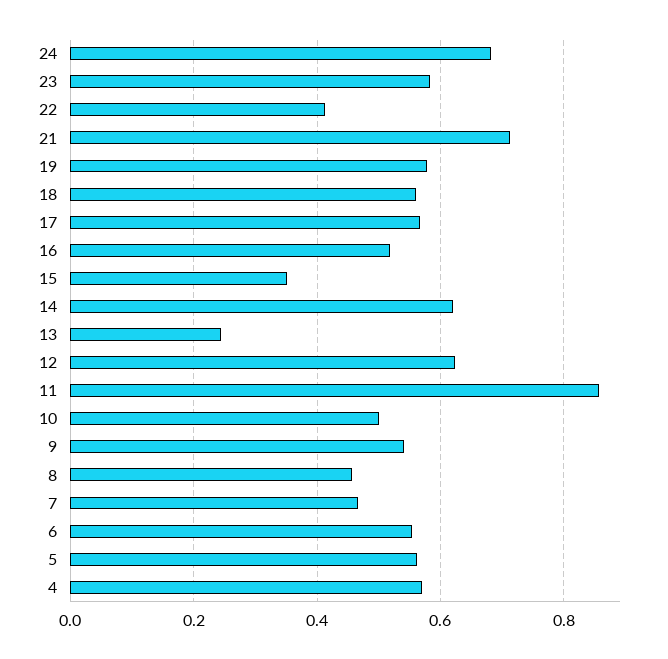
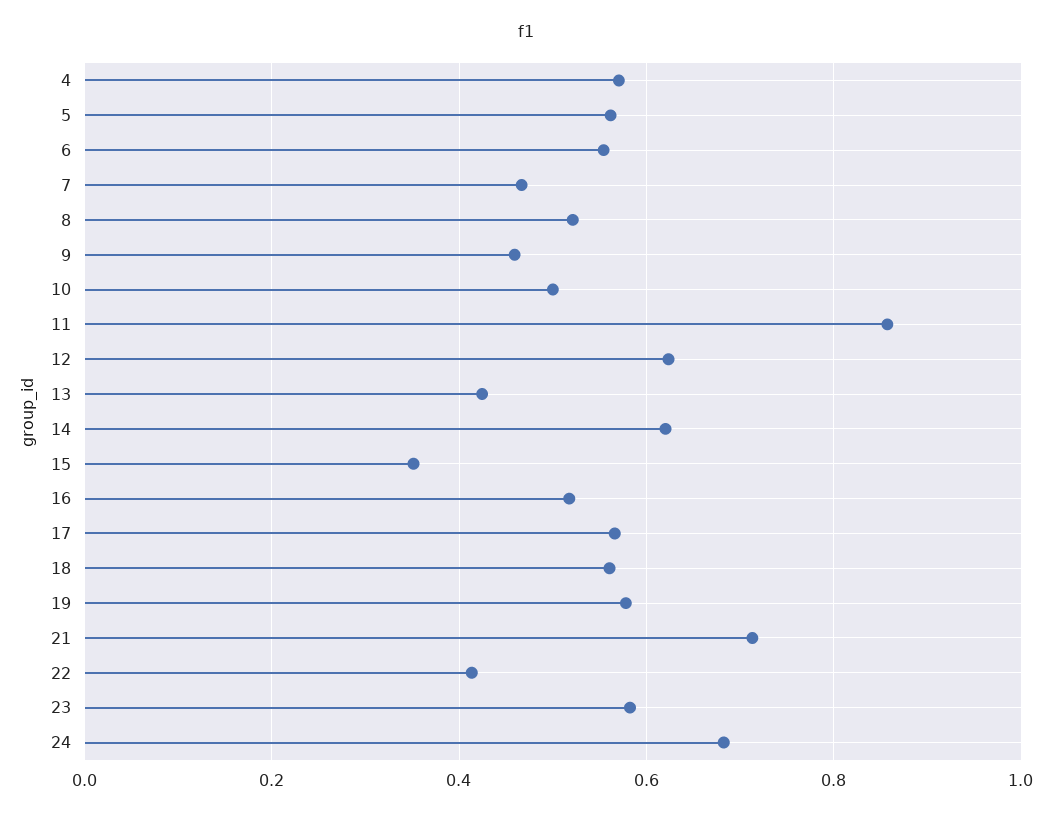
  {
    "24": 0.68,
    "23": 0.58,
    "22": 0.42,
    "21": 0.72,
    "19": 0.58,
    "18": 0.56,
    "17": 0.56,
    "16": 0.52,
    "15": 0.36,
    "14": 0.62,
-   "13": 0.24,
+   "13": 0.42,
    "12": 0.62,
    "11": 0.86,
    "10": 0.5,
-   "9": 0.54,
+   "9": 0.46,
-   "8": 0.46,
+   "8": 0.52,
    "7": 0.46,
    "6": 0.56,
    "5": 0.56,
    "4": 0.58
  }

